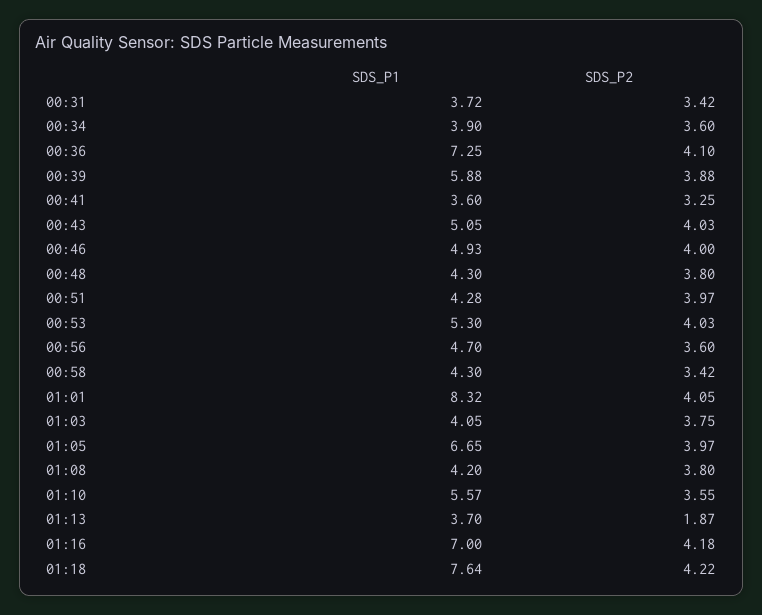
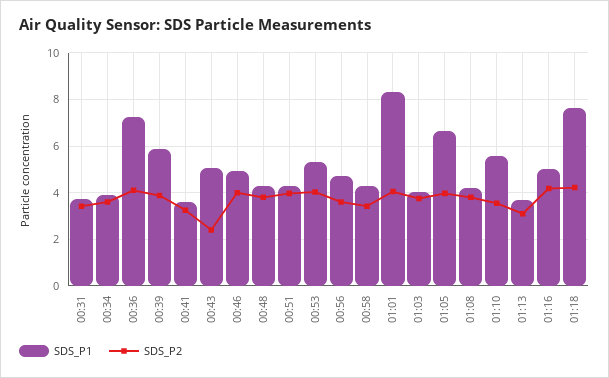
  {
    "SDS_P1": {
      "00:31": 3.72,
      "00:34": 3.9,
      "00:36": 7.25,
      "00:39": 5.88,
      "00:41": 3.6,
      "00:43": 5.05,
      "00:46": 4.93,
      "00:48": 4.3,
      "00:51": 4.28,
      "00:53": 5.3,
      "00:56": 4.7,
      "00:58": 4.3,
      "01:01": 8.32,
      "01:03": 4.05,
      "01:05": 6.65,
      "01:08": 4.2,
      "01:10": 5.57,
      "01:13": 3.7,
-     "01:16": 7,
+     "01:16": 5,
      "01:18": 7.64
    },
    "SDS_P2": {
      "00:31": 3.42,
      "00:34": 3.6,
      "00:36": 4.1,
      "00:39": 3.88,
      "00:41": 3.25,
-     "00:43": 4.03,
+     "00:43": 2.5,
      "00:46": 4,
      "00:48": 3.8,
      "00:51": 3.97,
      "00:53": 4.03,
      "00:56": 3.6,
      "00:58": 3.42,
      "01:01": 4.05,
      "01:03": 3.75,
      "01:05": 3.97,
      "01:08": 3.8,
      "01:10": 3.55,
-     "01:13": 1.87,
+     "01:13": 3,
      "01:16": 4.18,
      "01:18": 4.22
    }
  }

